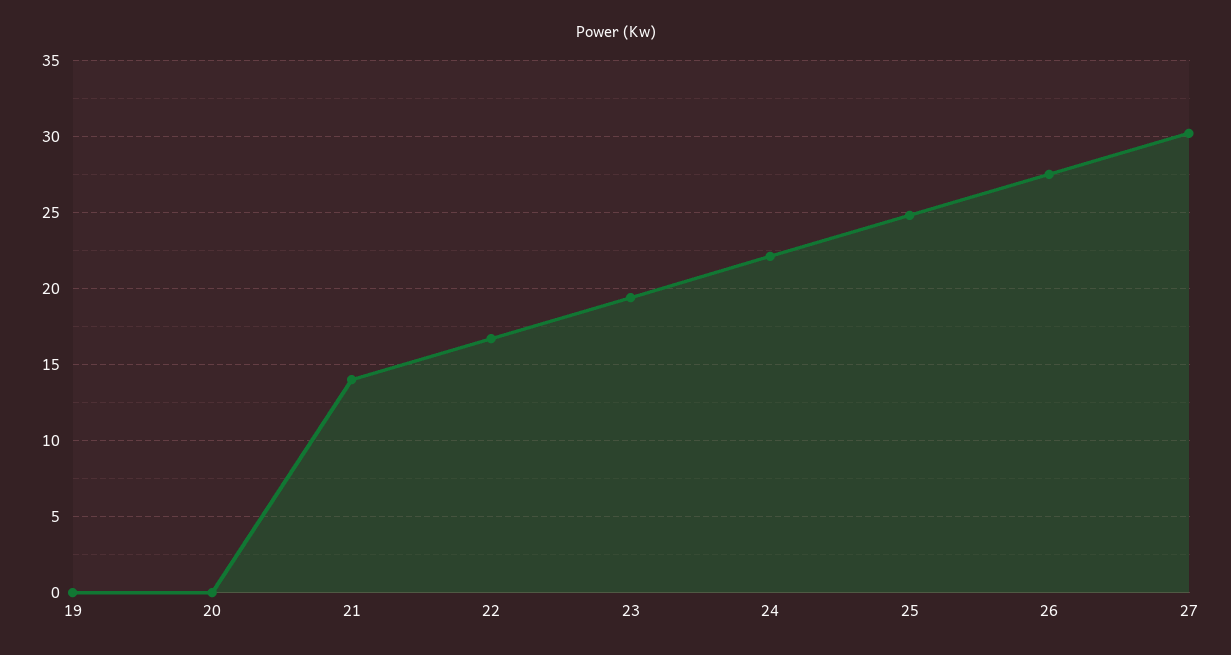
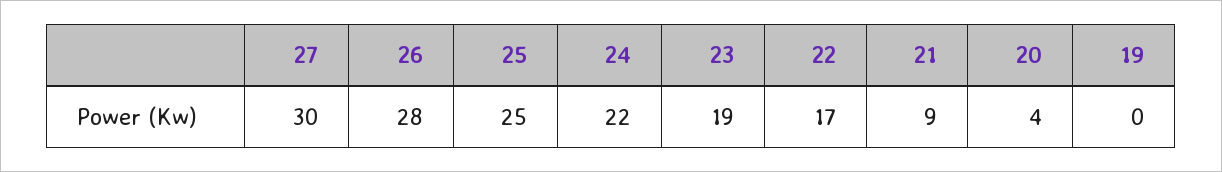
  {
    "19": 0,
-   "20": 0,
+   "20": 4,
-   "21": 14,
+   "21": 9,
    "22": 17,
    "23": 19,
    "24": 22,
    "25": 25,
    "26": 28,
    "27": 30
  }

